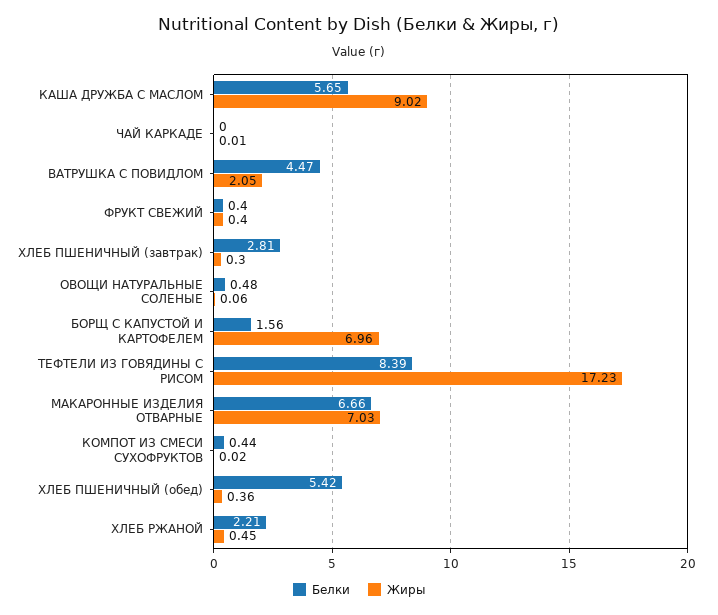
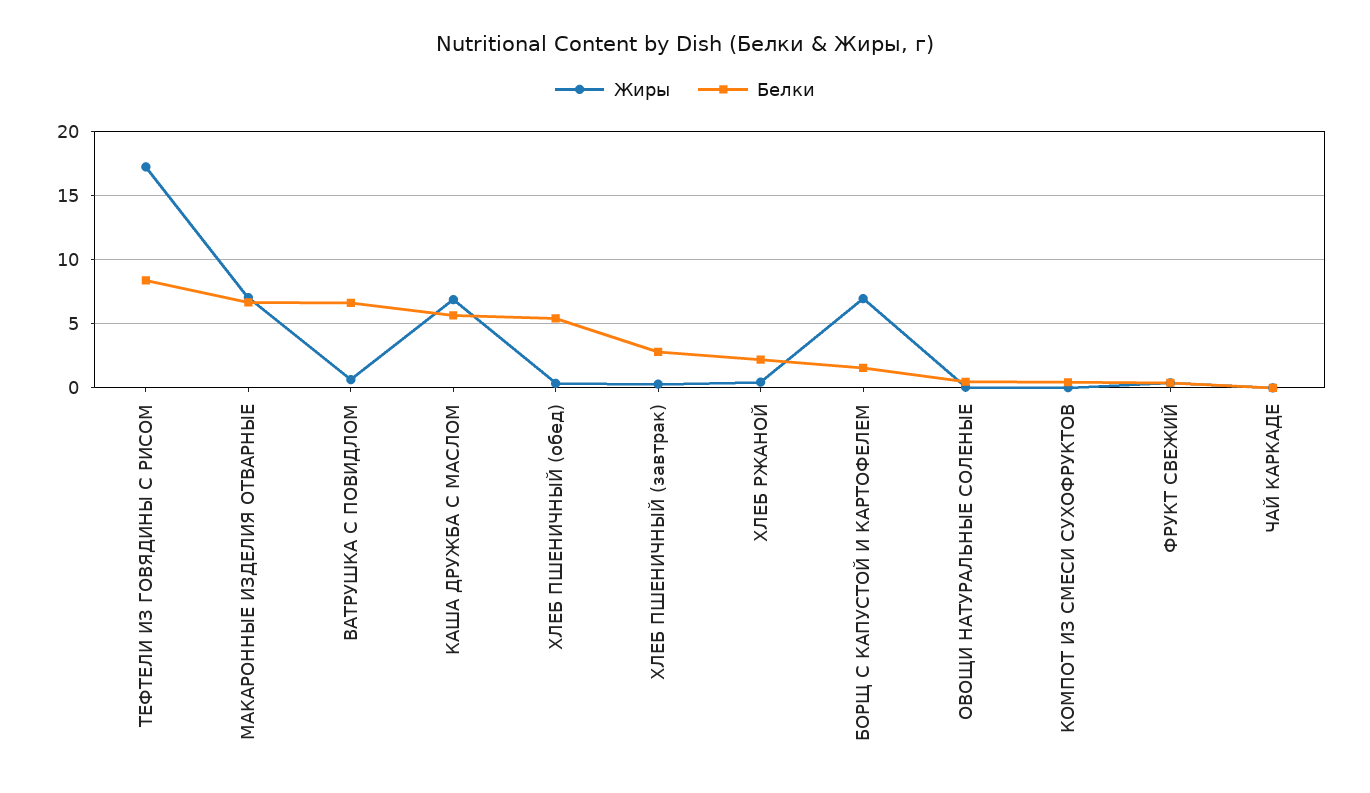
  {
    "Белки": {
      "КАША ДРУЖБА С МАСЛОМ": 5.65,
      "ЧАЙ КАРКАДЕ": 0,
-     "ВАТРУШКА С ПОВИДЛОМ": 4.47,
+     "ВАТРУШКА С ПОВИДЛОМ": 6.5,
      "ФРУКТ СВЕЖИЙ": 0.4,
      "ХЛЕБ ПШЕНИЧНЫЙ (завтрак)": 2.81,
      "ОВОЩИ НАТУРАЛЬНЫЕ СОЛЕНЫЕ": 0.48,
      "БОРЩ С КАПУСТОЙ И КАРТОФЕЛЕМ": 1.56,
      "ТЕФТЕЛИ ИЗ ГОВЯДИНЫ С РИСОМ": 8.39,
      "МАКАРОННЫЕ ИЗДЕЛИЯ ОТВАРНЫЕ": 6.66,
      "КОМПОТ ИЗ СМЕСИ СУХОФРУКТОВ": 0.44,
      "ХЛЕБ ПШЕНИЧНЫЙ (обед)": 5.42,
      "ХЛЕБ РЖАНОЙ": 2.21
    },
    "Жиры": {
-     "КАША ДРУЖБА С МАСЛОМ": 9.02,
+     "КАША ДРУЖБА С МАСЛОМ": 7,
      "ЧАЙ КАРКАДЕ": 0.01,
-     "ВАТРУШКА С ПОВИДЛОМ": 2.05,
+     "ВАТРУШКА С ПОВИДЛОМ": 0.5,
      "ФРУКТ СВЕЖИЙ": 0.4,
      "ХЛЕБ ПШЕНИЧНЫЙ (завтрак)": 0.3,
      "ОВОЩИ НАТУРАЛЬНЫЕ СОЛЕНЫЕ": 0.06,
      "БОРЩ С КАПУСТОЙ И КАРТОФЕЛЕМ": 6.96,
      "ТЕФТЕЛИ ИЗ ГОВЯДИНЫ С РИСОМ": 17.23,
      "МАКАРОННЫЕ ИЗДЕЛИЯ ОТВАРНЫЕ": 7.03,
      "КОМПОТ ИЗ СМЕСИ СУХОФРУКТОВ": 0.02,
      "ХЛЕБ ПШЕНИЧНЫЙ (обед)": 0.36,
      "ХЛЕБ РЖАНОЙ": 0.45
    }
  }

